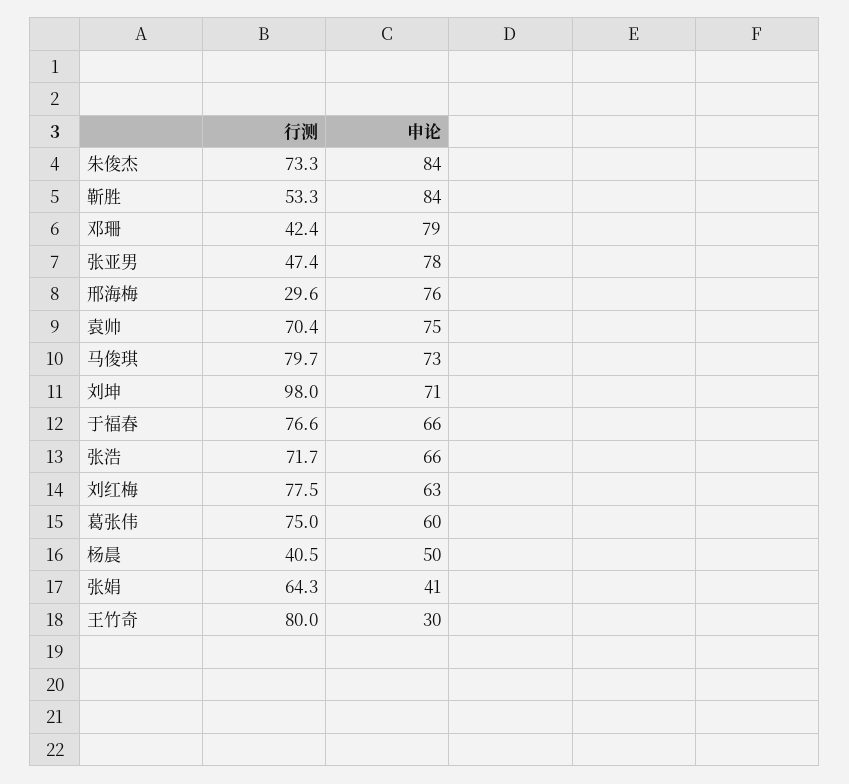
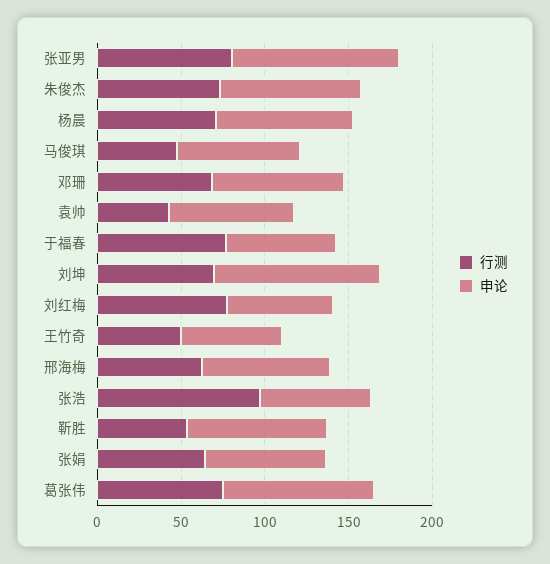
  {
    "行测": {
      "朱俊杰": 73.3,
      "靳胜": 53.3,
-     "邓珊": 42.4,
+     "邓珊": 70,
-     "张亚男": 47.4,
+     "张亚男": 80,
-     "邢海梅": 29.6,
+     "邢海梅": 60,
-     "袁帅": 70.4,
+     "袁帅": 40,
-     "马俊琪": 79.7,
+     "马俊琪": 50,
-     "刘坤": 98,
+     "刘坤": 70,
      "于福春": 76.6,
-     "张浩": 71.7,
+     "张浩": 100,
      "刘红梅": 77.5,
      "葛张伟": 75,
-     "杨晨": 40.5,
+     "杨晨": 70,
      "张娟": 64.3,
-     "王竹奇": 80
+     "王竹奇": 50
    },
    "申论": {
      "朱俊杰": 84,
      "靳胜": 84,
      "邓珊": 79,
-     "张亚男": 78,
+     "张亚男": 100,
      "邢海梅": 76,
      "袁帅": 75,
      "马俊琪": 73,
-     "刘坤": 71,
+     "刘坤": 100,
      "于福春": 66,
      "张浩": 66,
      "刘红梅": 63,
-     "葛张伟": 60,
+     "葛张伟": 90,
-     "杨晨": 50,
+     "杨晨": 80,
-     "张娟": 41,
+     "张娟": 70,
-     "王竹奇": 30
+     "王竹奇": 60
    }
  }

